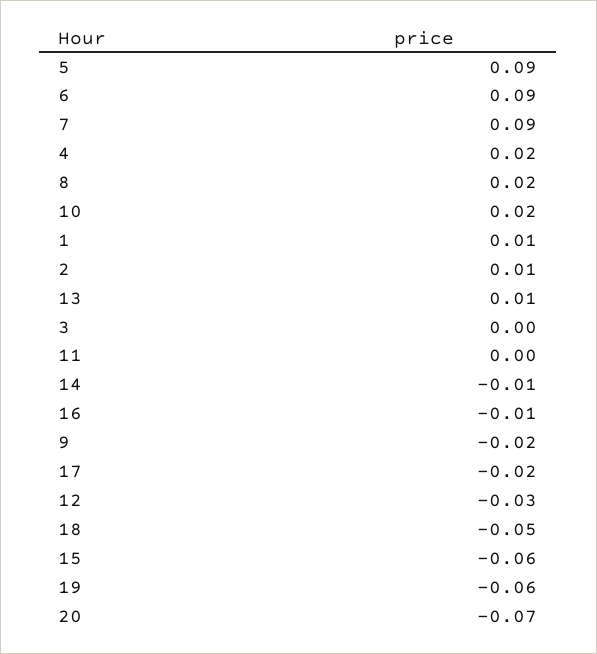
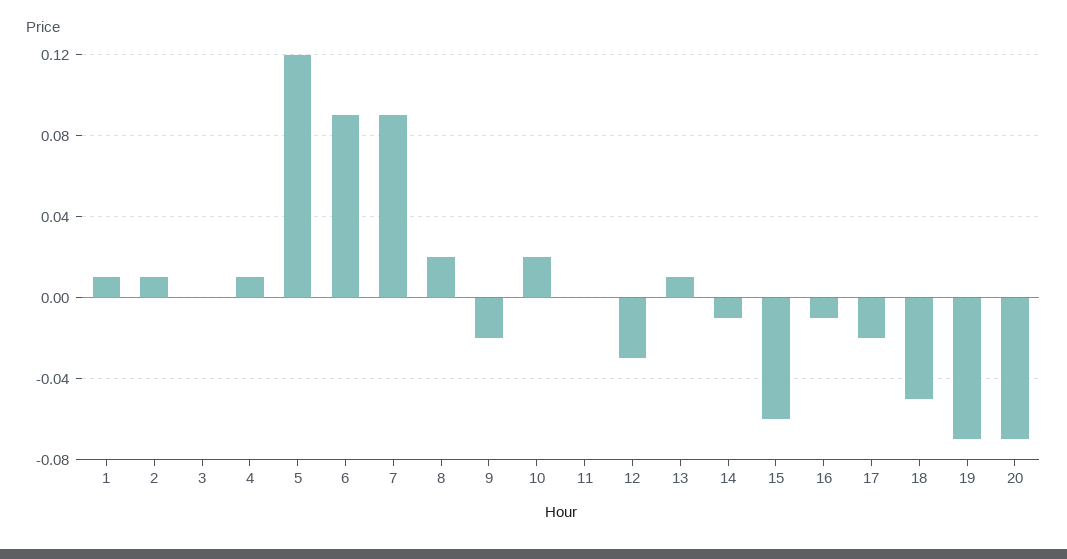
  {
-   "5": 0.09,
+   "5": 0.12,
    "6": 0.09,
    "7": 0.09,
-   "4": 0.02,
+   "4": 0.01,
    "8": 0.02,
    "10": 0.02,
    "1": 0.01,
    "2": 0.01,
    "13": 0.01,
    "3": 0,
    "11": 0,
    "14": -0.01,
    "16": -0.01,
    "9": -0.02,
    "17": -0.02,
    "12": -0.03,
    "18": -0.05,
    "15": -0.06,
-   "19": -0.06,
+   "19": -0.07,
    "20": -0.07
  }

